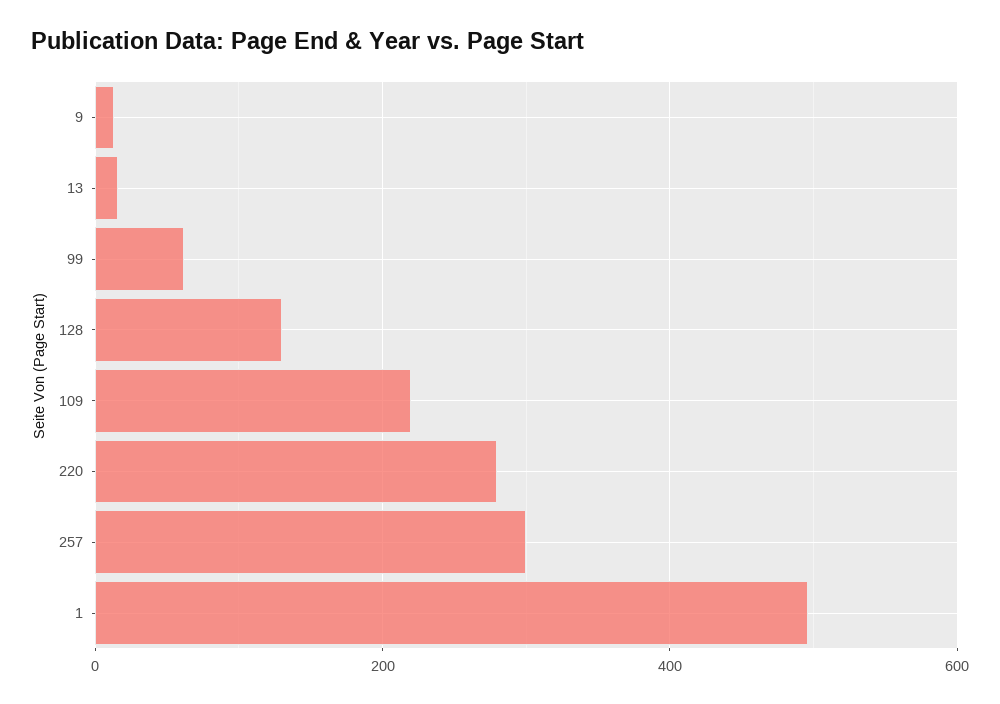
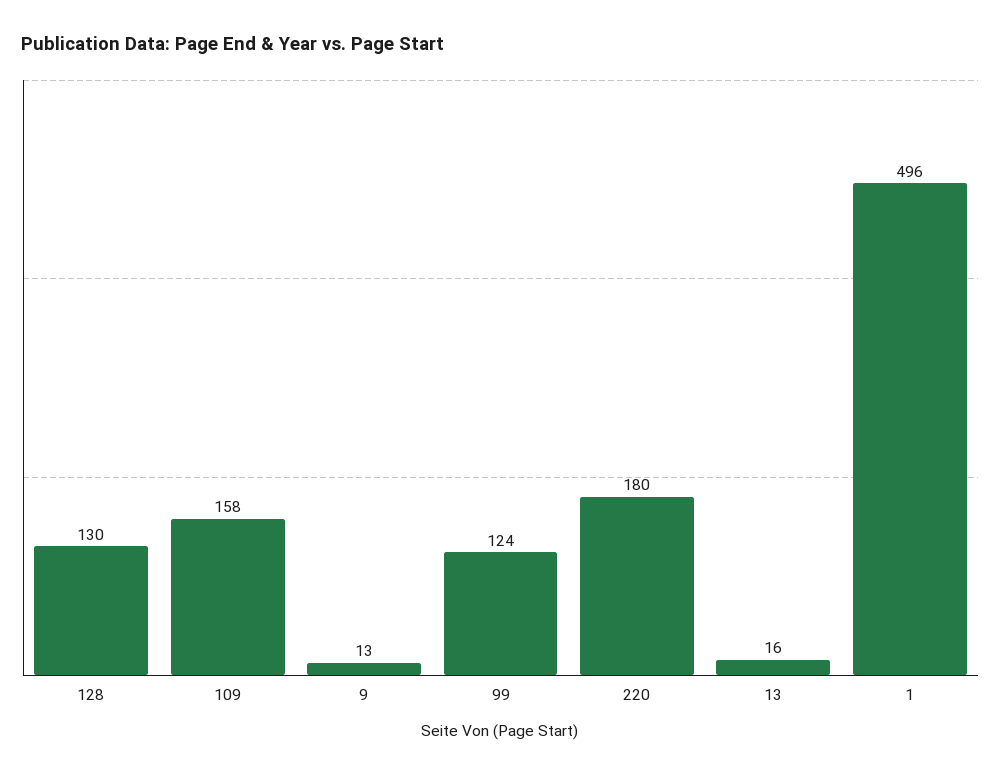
  {
    "9": 13,
    "13": 16,
-   "99": 60,
+   "99": 124,
    "128": 130,
-   "109": 220,
+   "109": 158,
-   "220": 280,
+   "220": 180,
-   "257": 300,
    "1": 496
  }

